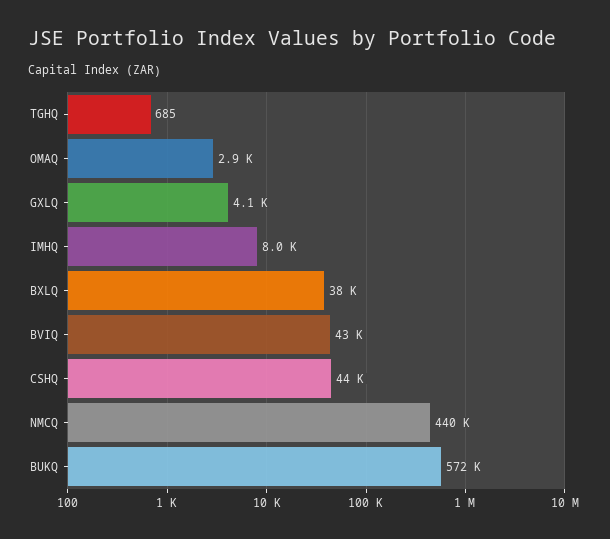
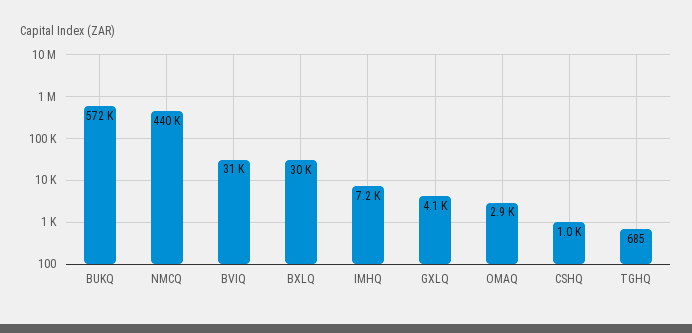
  {
    "TGHQ": 685,
    "OMAQ": 2900,
    "GXLQ": 4100,
-   "IMHQ": 8000,
+   "IMHQ": 7200,
-   "BXLQ": 38000,
+   "BXLQ": 30000,
-   "BVIQ": 43000,
+   "BVIQ": 31000,
-   "CSHQ": 44000,
+   "CSHQ": 1000,
    "NMCQ": 440000,
    "BUKQ": 572000
  }

